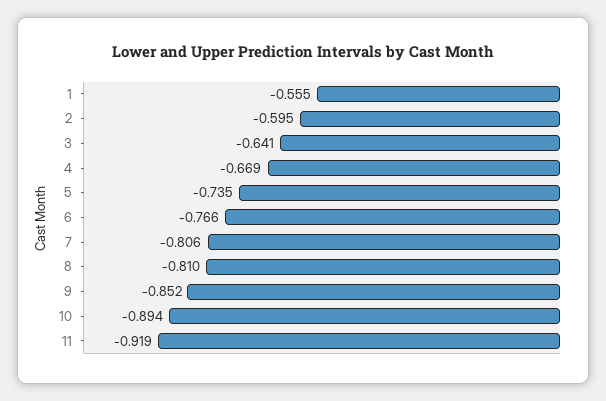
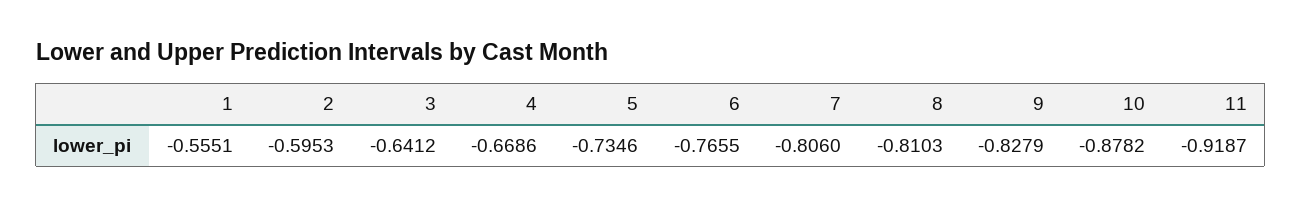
  {
    "1": -0.5551,
    "2": -0.5953,
    "3": -0.6412,
    "4": -0.6686,
    "5": -0.7346,
    "6": -0.7655,
    "7": -0.806,
    "8": -0.8103,
-   "9": -0.852,
+   "9": -0.8279,
-   "10": -0.894,
+   "10": -0.8782,
    "11": -0.9187
  }

